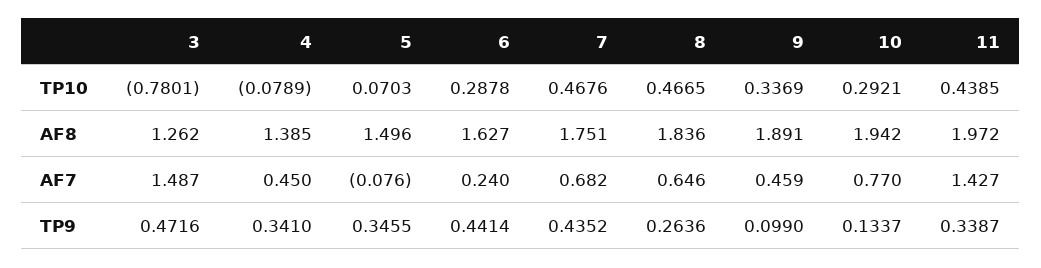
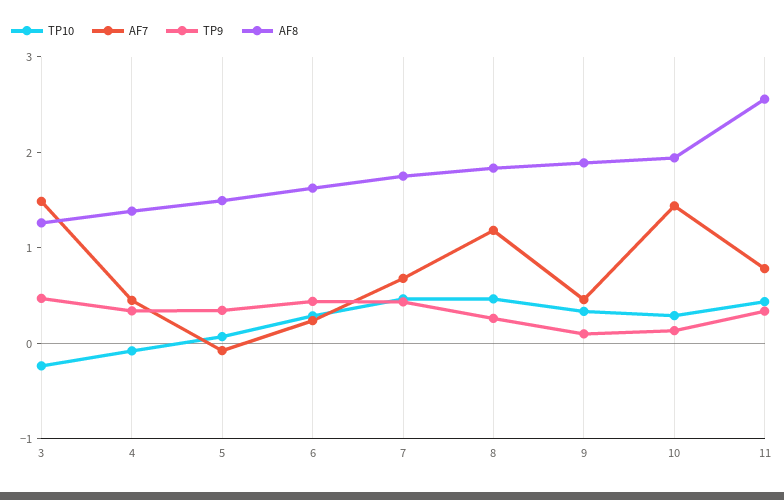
  {
    "TP10": {
-     "3": -0.7801,
+     "3": -0.2,
      "4": -0.0789,
      "5": 0.0703,
      "6": 0.2878,
      "7": 0.4676,
      "8": 0.4665,
      "9": 0.3369,
      "10": 0.2921,
      "11": 0.4385
    },
    "AF8": {
      "3": 1.262,
      "4": 1.385,
      "5": 1.496,
      "6": 1.627,
      "7": 1.751,
      "8": 1.836,
      "9": 1.891,
      "10": 1.942,
-     "11": 1.972
+     "11": 2.6
    },
    "AF7": {
      "3": 1.487,
      "4": 0.45,
      "5": -0.076,
      "6": 0.24,
      "7": 0.682,
-     "8": 0.646,
+     "8": 1.2,
      "9": 0.459,
-     "10": 0.77,
+     "10": 1.4,
-     "11": 1.427
+     "11": 0.8
    },
    "TP9": {
      "3": 0.4716,
      "4": 0.341,
      "5": 0.3455,
      "6": 0.4414,
      "7": 0.4352,
      "8": 0.2636,
      "9": 0.099,
      "10": 0.1337,
      "11": 0.3387
    }
  }

